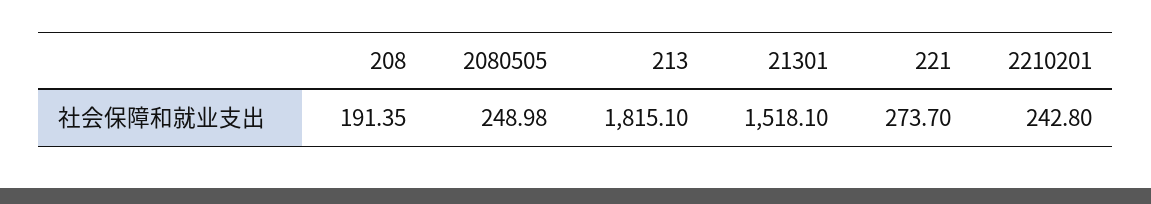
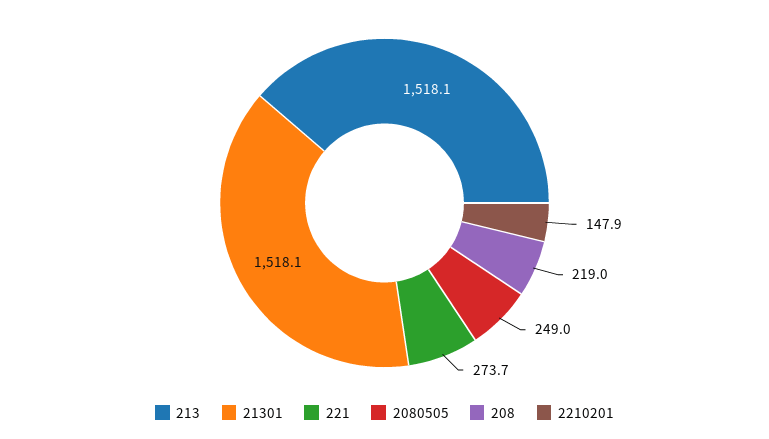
  {
-   "208": 191.35,
+   "208": 219,
    "2080505": 248.98,
-   "213": 1815.1,
+   "213": 1518.1,
    "21301": 1518.1,
    "221": 273.7,
-   "2210201": 242.8
+   "2210201": 147.9
  }

